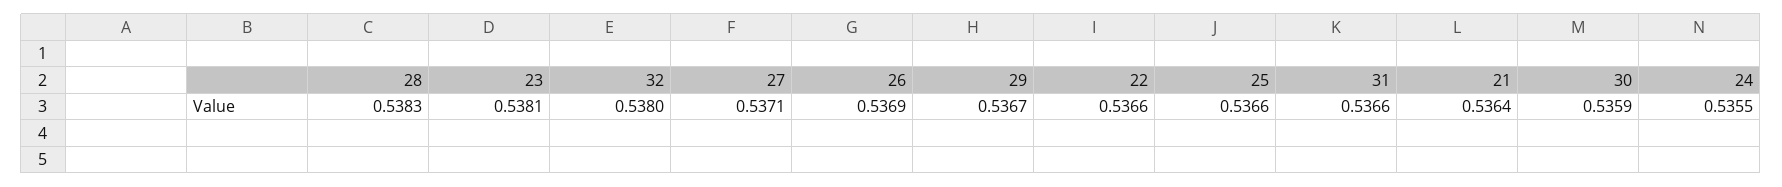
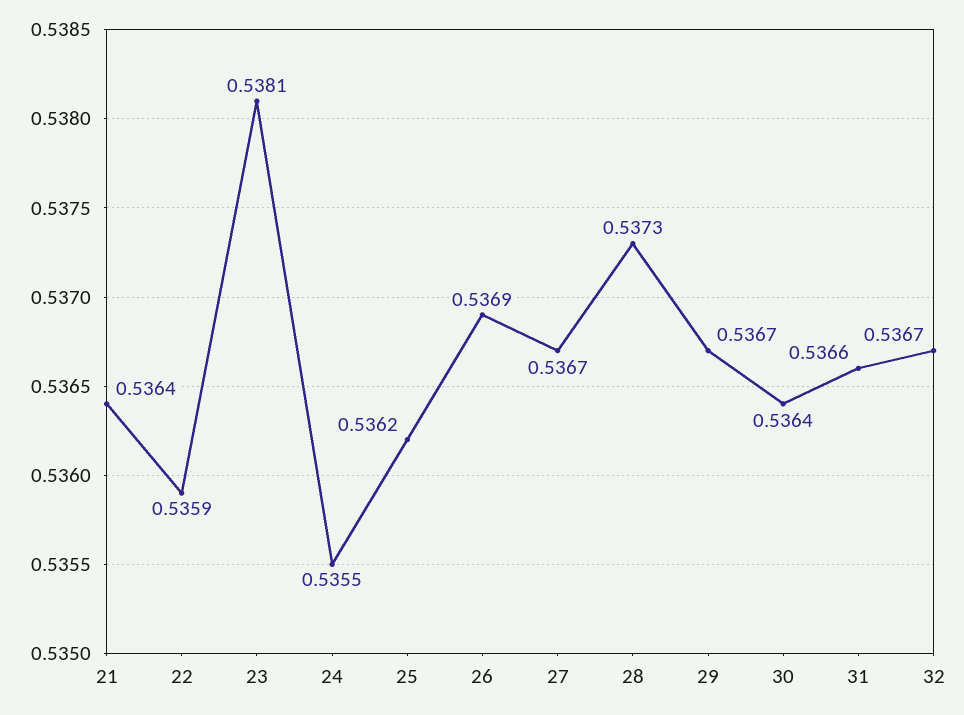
  {
-   "28": 0.5383,
+   "28": 0.5373,
    "23": 0.5381,
-   "32": 0.538,
+   "32": 0.5367,
-   "27": 0.5371,
+   "27": 0.5367,
    "26": 0.5369,
    "29": 0.5367,
-   "22": 0.5366,
+   "22": 0.5359,
-   "25": 0.5366,
+   "25": 0.5362,
    "31": 0.5366,
    "21": 0.5364,
-   "30": 0.5359,
+   "30": 0.5364,
    "24": 0.5355
  }

